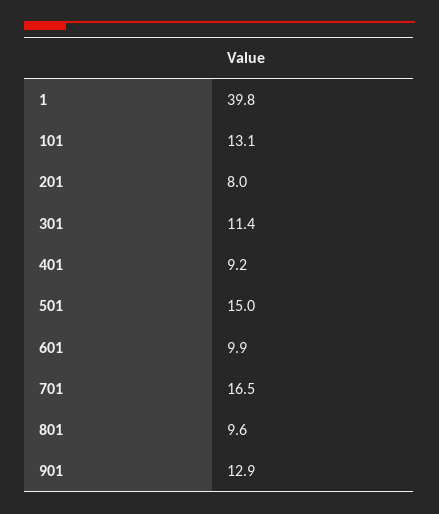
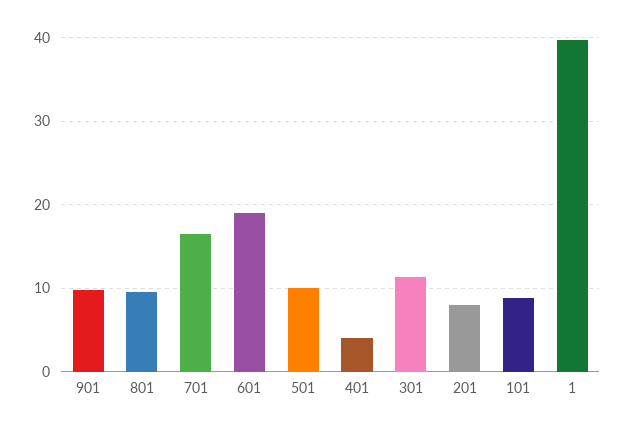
  {
    "1": 39.8,
-   "101": 13.1,
+   "101": 9,
    "201": 8,
    "301": 11.4,
-   "401": 9.2,
+   "401": 4,
-   "501": 15,
+   "501": 10,
-   "601": 9.9,
+   "601": 19,
    "701": 16.5,
    "801": 9.6,
-   "901": 12.9
+   "901": 10
  }

